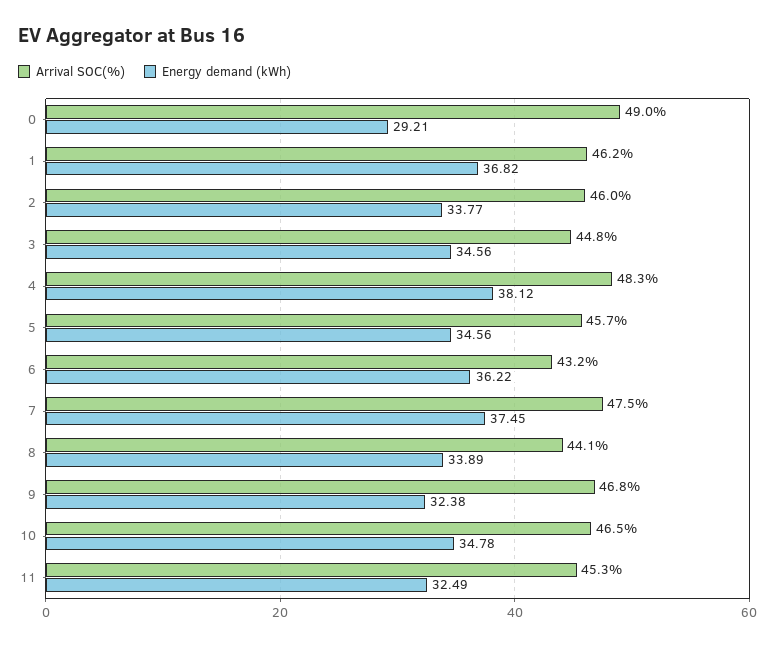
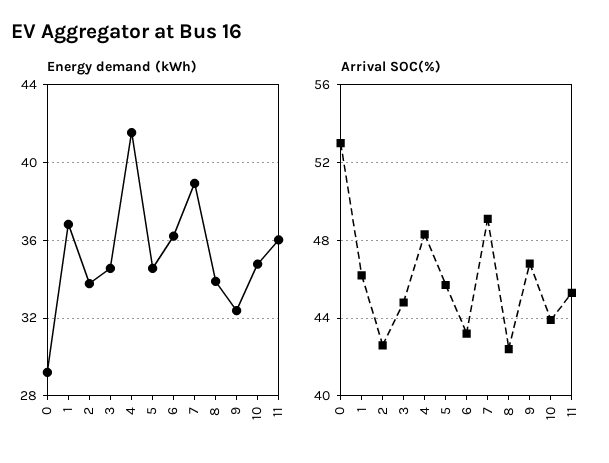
  {
    "Arrival SOC(%)": {
-     "0": 49,
+     "0": 53,
      "1": 46.2,
-     "2": 46,
+     "2": 42.5,
      "3": 44.8,
      "4": 48.3,
      "5": 45.7,
      "6": 43.2,
-     "7": 47.5,
+     "7": 49,
-     "8": 44.1,
+     "8": 42.5,
      "9": 46.8,
-     "10": 46.5,
+     "10": 44,
      "11": 45.3
    },
    "Energy demand (kWh)": {
      "0": 29.21,
      "1": 36.82,
      "2": 33.77,
      "3": 34.56,
-     "4": 38.12,
+     "4": 41.5,
      "5": 34.56,
      "6": 36.22,
-     "7": 37.45,
+     "7": 39,
      "8": 33.89,
      "9": 32.38,
      "10": 34.78,
-     "11": 32.49
+     "11": 36
    }
  }

